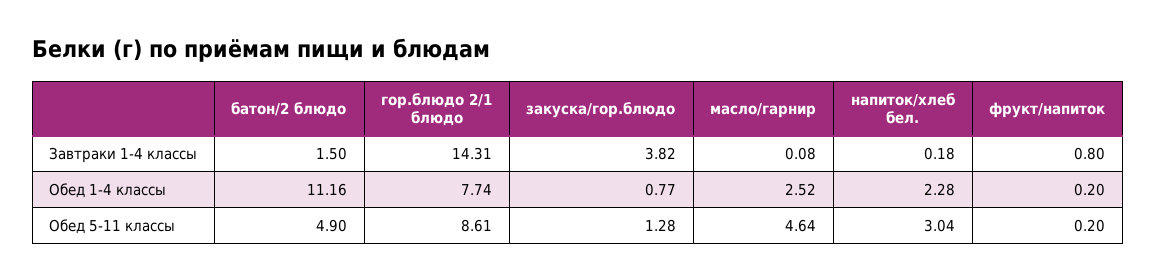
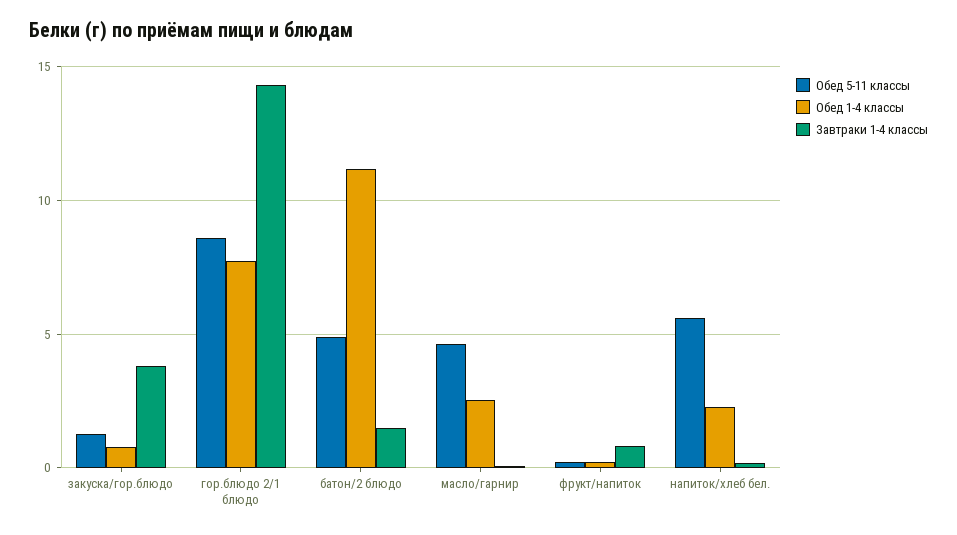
  {
    "Завтраки 1-4 классы": {
      "батон/2 блюдо": 1.5,
      "гор.блюдо 2/1 блюдо": 14.31,
      "закуска/гор.блюдо": 3.82,
      "масло/гарнир": 0.08,
      "напиток/хлеб бел.": 0.18,
      "фрукт/напиток": 0.8
    },
    "Обед 1-4 классы": {
      "батон/2 блюдо": 11.16,
      "гор.блюдо 2/1 блюдо": 7.74,
      "закуска/гор.блюдо": 0.77,
      "масло/гарнир": 2.52,
      "напиток/хлеб бел.": 2.28,
      "фрукт/напиток": 0.2
    },
    "Обед 5-11 классы": {
      "батон/2 блюдо": 4.9,
      "гор.блюдо 2/1 блюдо": 8.61,
      "закуска/гор.блюдо": 1.28,
      "масло/гарнир": 4.64,
-     "напиток/хлеб бел.": 3.04,
+     "напиток/хлеб бел.": 5.5,
      "фрукт/напиток": 0.2
    }
  }

